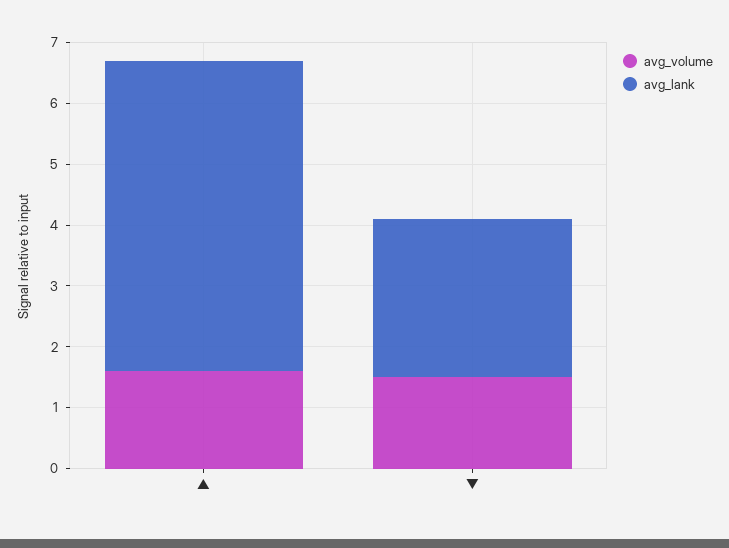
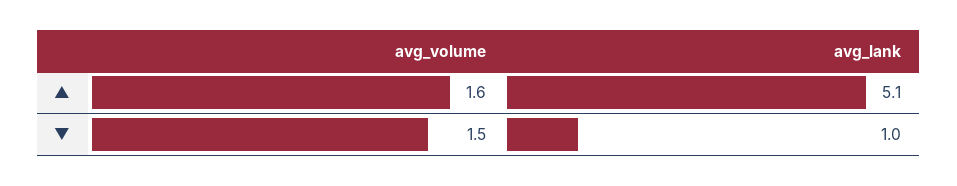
  {
    "avg_volume": {
      "▲": 1.6,
      "▼": 1.5
    },
    "avg_lank": {
      "▲": 5.1,
-     "▼": 2.5
+     "▼": 1
    }
  }

